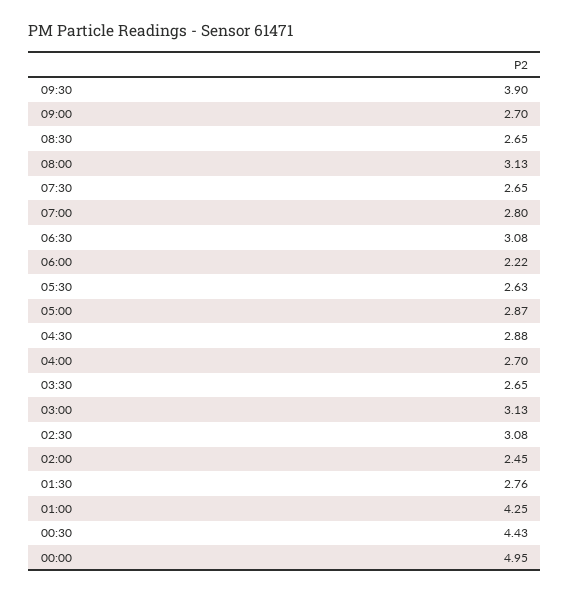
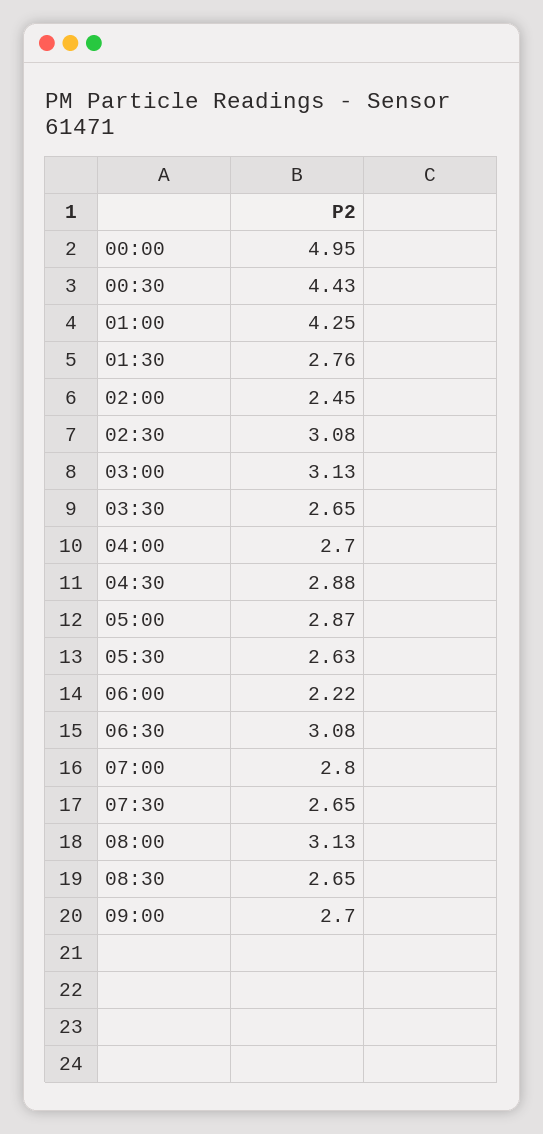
  {
-   "09:30": 3.9,
    "09:00": 2.7,
    "08:30": 2.65,
    "08:00": 3.13,
    "07:30": 2.65,
    "07:00": 2.8,
    "06:30": 3.08,
    "06:00": 2.22,
    "05:30": 2.63,
    "05:00": 2.87,
    "04:30": 2.88,
    "04:00": 2.7,
    "03:30": 2.65,
    "03:00": 3.13,
    "02:30": 3.08,
    "02:00": 2.45,
    "01:30": 2.76,
    "01:00": 4.25,
    "00:30": 4.43,
    "00:00": 4.95
  }

